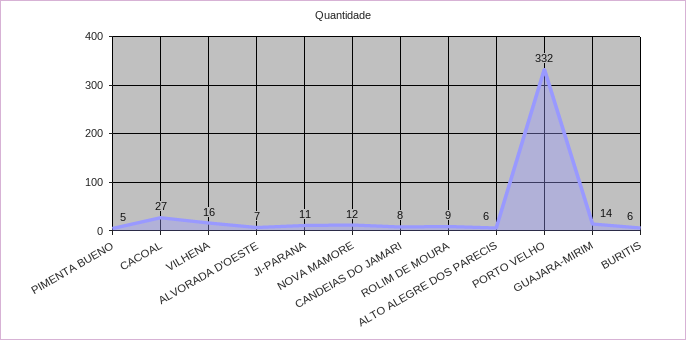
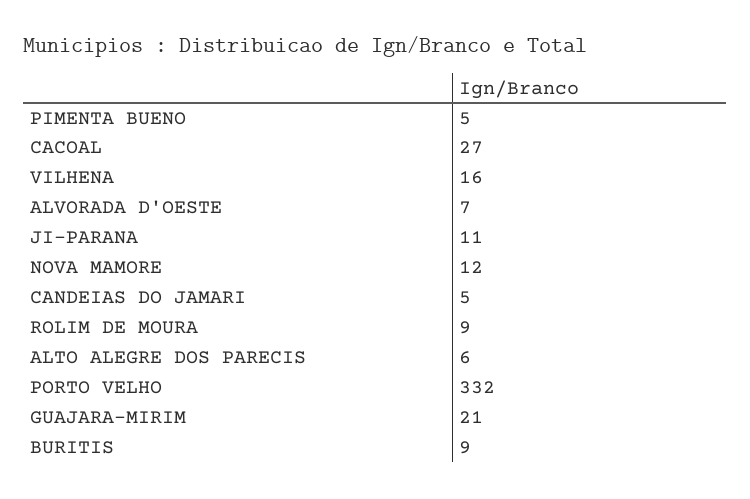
  {
    "PIMENTA BUENO": 5,
    "CACOAL": 27,
    "VILHENA": 16,
    "ALVORADA D'OESTE": 7,
    "JI-PARANA": 11,
    "NOVA MAMORE": 12,
-   "CANDEIAS DO JAMARI": 8,
+   "CANDEIAS DO JAMARI": 5,
    "ROLIM DE MOURA": 9,
    "ALTO ALEGRE DOS PARECIS": 6,
    "PORTO VELHO": 332,
-   "GUAJARA-MIRIM": 14,
+   "GUAJARA-MIRIM": 21,
-   "BURITIS": 6
+   "BURITIS": 9
  }

